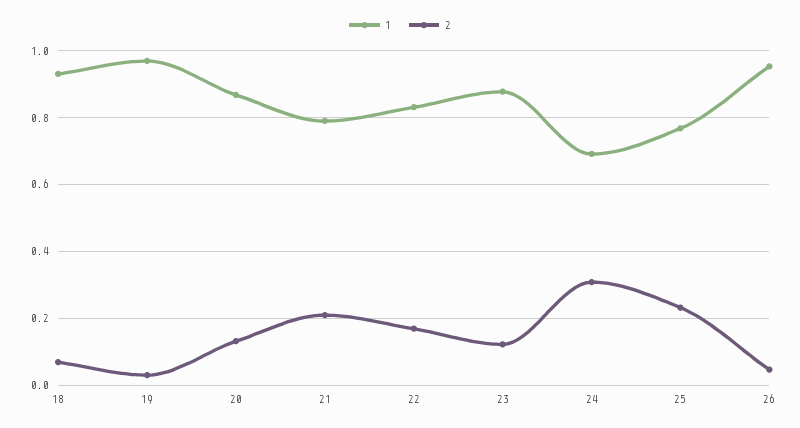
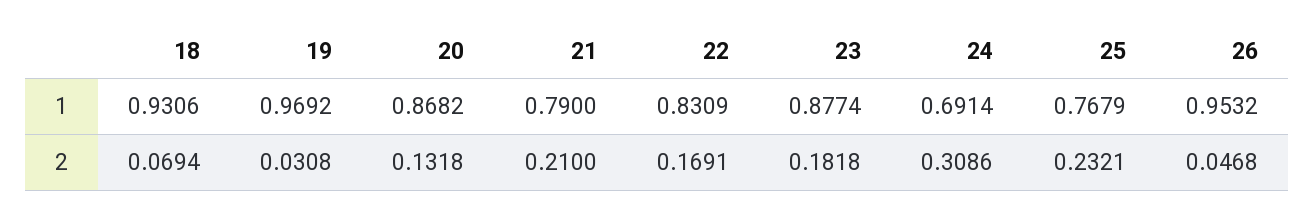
  {
    "1": {
      "18": 0.9306,
      "19": 0.9692,
      "20": 0.8682,
      "21": 0.79,
      "22": 0.8309,
      "23": 0.8774,
      "24": 0.6914,
      "25": 0.7679,
      "26": 0.9532
    },
    "2": {
      "18": 0.0694,
      "19": 0.0308,
      "20": 0.1318,
      "21": 0.21,
      "22": 0.1691,
-     "23": 0.12,
+     "23": 0.1818,
      "24": 0.3086,
      "25": 0.2321,
      "26": 0.0468
    }
  }

